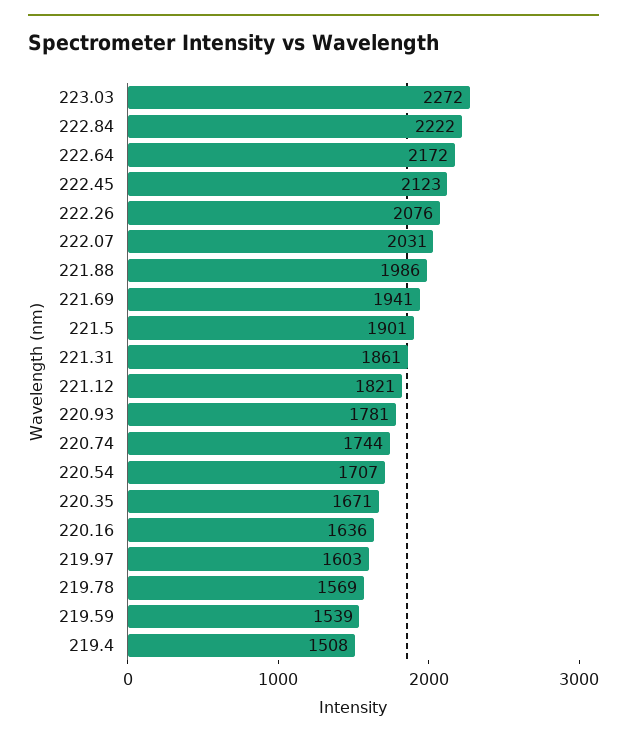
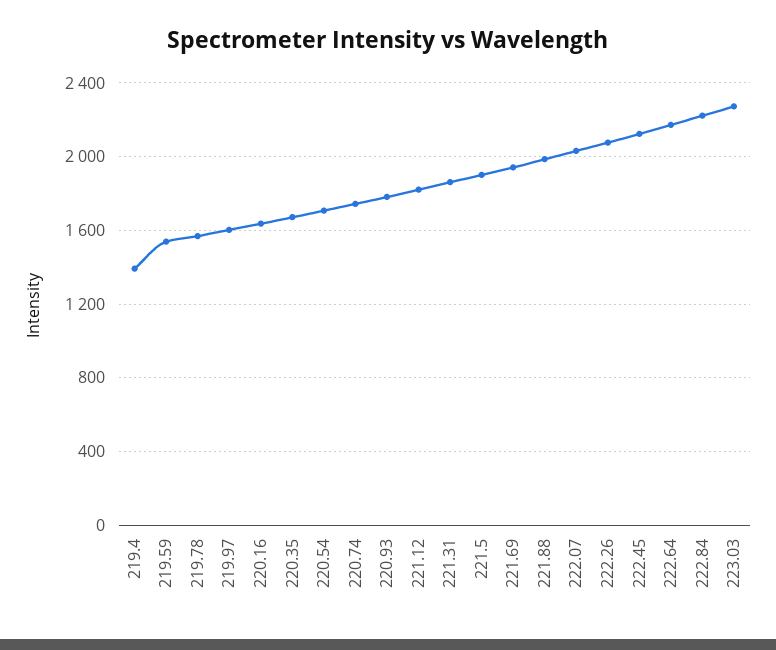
  {
    "223.03": 2272,
    "222.84": 2222,
    "222.64": 2172,
    "222.45": 2123,
    "222.26": 2076,
    "222.07": 2031,
    "221.88": 1986,
    "221.69": 1941,
    "221.5": 1901,
    "221.31": 1861,
    "221.12": 1821,
    "220.93": 1781,
    "220.74": 1744,
    "220.54": 1707,
    "220.35": 1671,
    "220.16": 1636,
    "219.97": 1603,
    "219.78": 1569,
    "219.59": 1539,
-   "219.4": 1508
+   "219.4": 1400
  }

